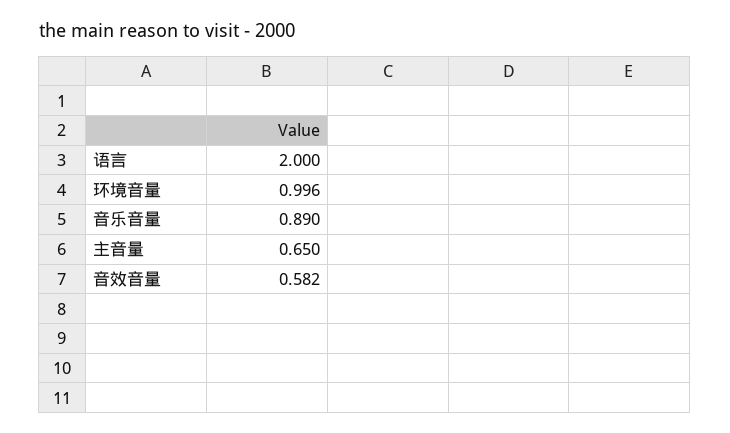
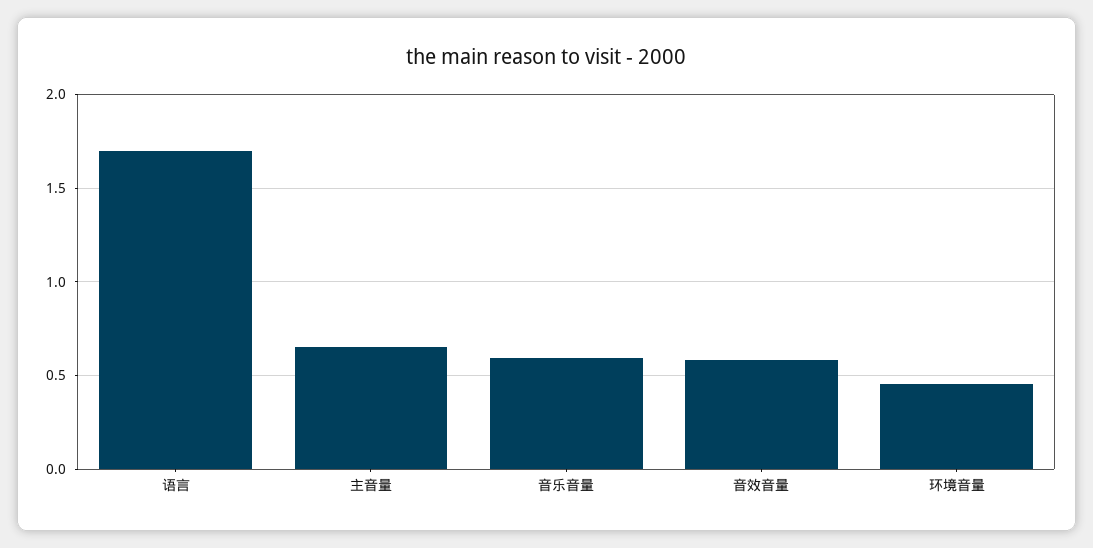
  {
-   "语言": 2,
+   "语言": 1.7,
-   "环境音量": 0.996,
+   "环境音量": 0.45,
-   "音乐音量": 0.89,
+   "音乐音量": 0.6,
    "主音量": 0.65,
    "音效音量": 0.582
  }

